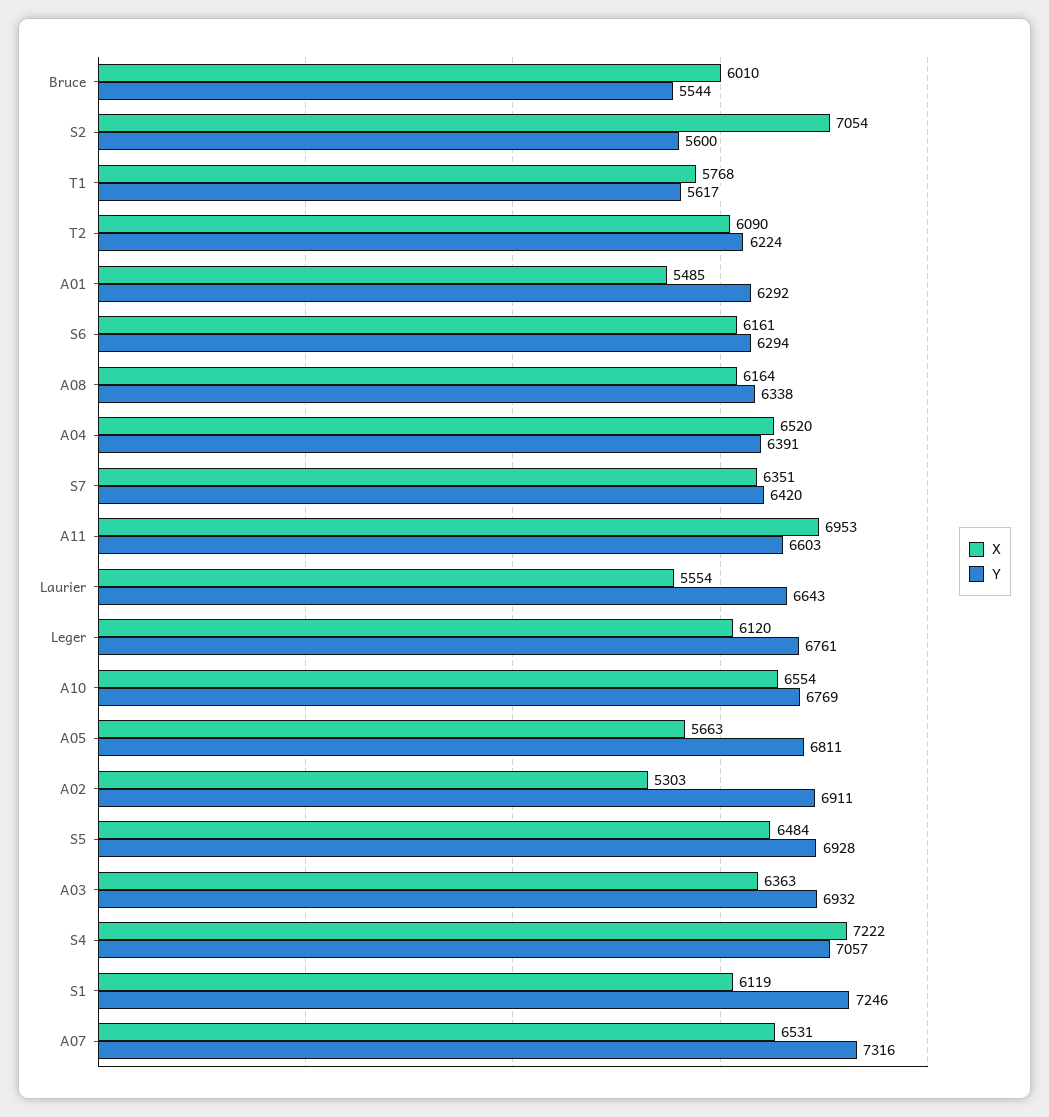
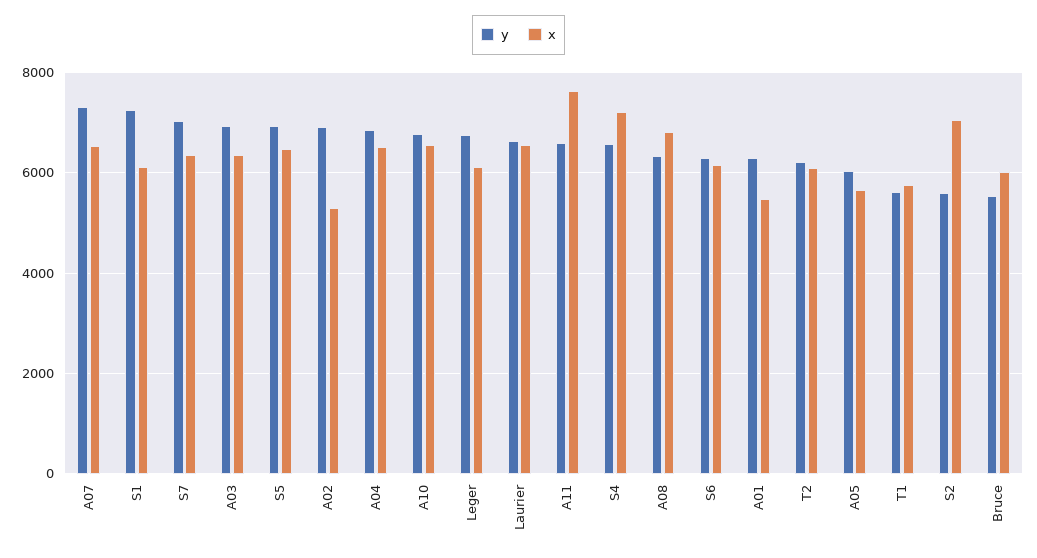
  {
    "X": {
      "Bruce": 6010,
      "S2": 7054,
      "T1": 5768,
      "T2": 6090,
      "A01": 5485,
      "S6": 6161,
-     "A08": 6164,
+     "A08": 6800,
      "A04": 6520,
      "S7": 6351,
-     "A11": 6953,
+     "A11": 7600,
-     "Laurier": 5554,
+     "Laurier": 6600,
      "Leger": 6120,
      "A10": 6554,
      "A05": 5663,
      "A02": 5303,
      "S5": 6484,
      "A03": 6363,
      "S4": 7222,
      "S1": 6119,
      "A07": 6531
    },
    "Y": {
      "Bruce": 5544,
      "S2": 5600,
      "T1": 5617,
      "T2": 6224,
      "A01": 6292,
      "S6": 6294,
      "A08": 6338,
-     "A04": 6391,
+     "A04": 6800,
-     "S7": 6420,
+     "S7": 7000,
      "A11": 6603,
      "Laurier": 6643,
      "Leger": 6761,
      "A10": 6769,
-     "A05": 6811,
+     "A05": 6000,
      "A02": 6911,
      "S5": 6928,
      "A03": 6932,
-     "S4": 7057,
+     "S4": 6600,
      "S1": 7246,
      "A07": 7316
    }
  }

